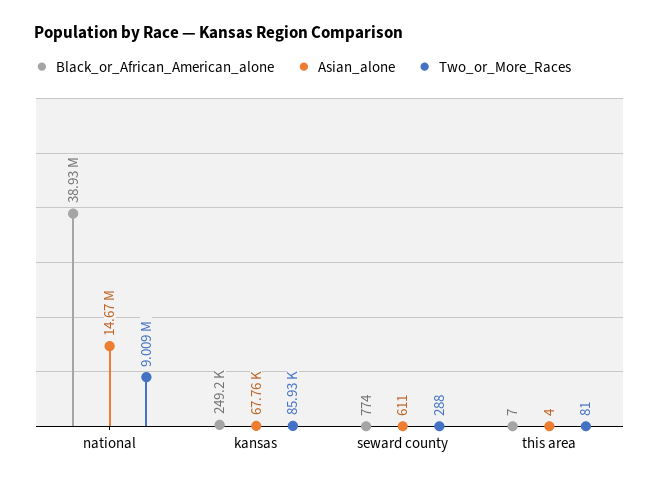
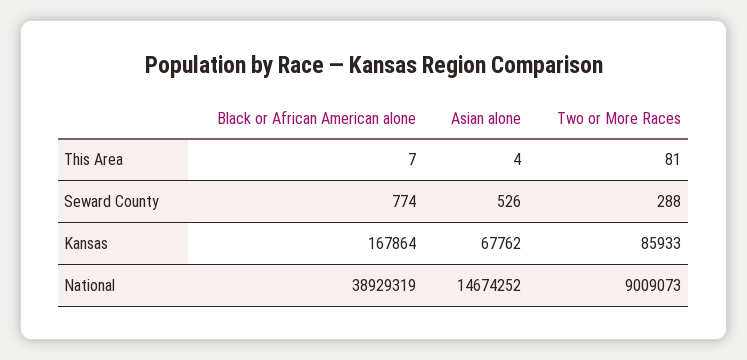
  {
    "Black_or_African_American_alone": {
      "national": 38929319,
-     "kansas": 249200,
+     "kansas": 167864,
      "seward county": 774,
      "this area": 7
    },
    "Asian_alone": {
      "national": 14674252,
      "kansas": 67762,
-     "seward county": 611,
+     "seward county": 526,
      "this area": 4
    },
    "Two_or_More_Races": {
      "national": 9009073,
      "kansas": 85933,
      "seward county": 288,
      "this area": 81
    }
  }

